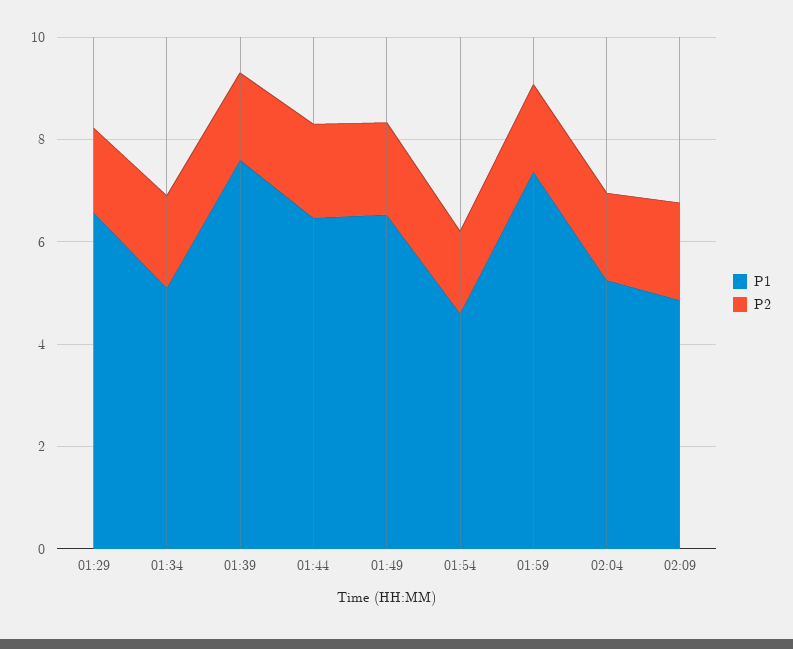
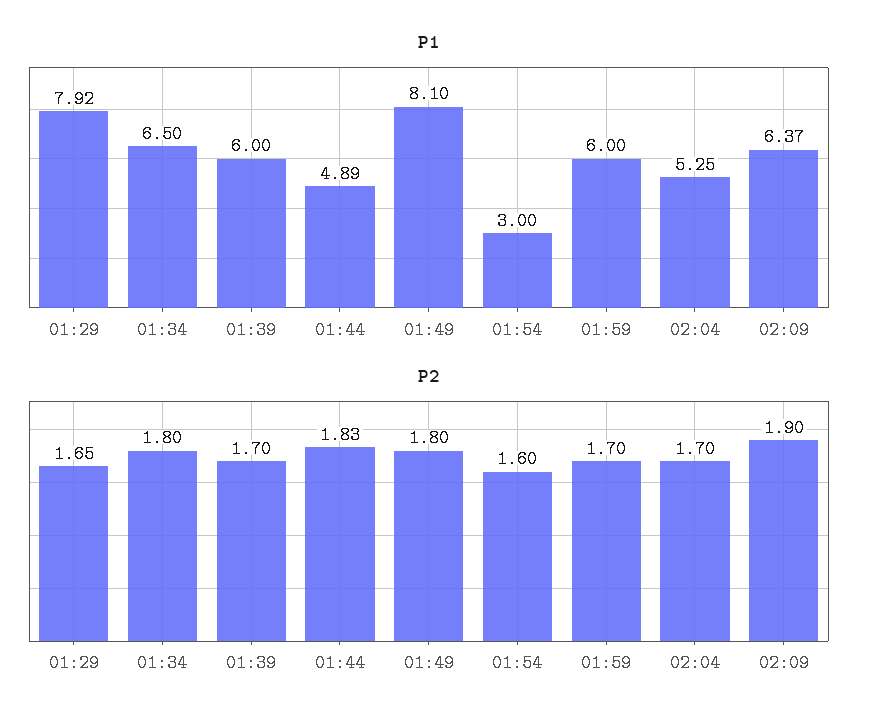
  {
    "P1": {
-     "01:29": 6.5,
+     "01:29": 7.92,
-     "01:34": 5,
+     "01:34": 6.5,
-     "01:39": 7.5,
+     "01:39": 6,
-     "01:44": 6.5,
+     "01:44": 4.89,
-     "01:49": 6.5,
+     "01:49": 8.1,
-     "01:54": 4.5,
+     "01:54": 3,
-     "01:59": 7.5,
+     "01:59": 6,
      "02:04": 5.25,
-     "02:09": 5
+     "02:09": 6.37
    },
    "P2": {
      "01:29": 1.65,
      "01:34": 1.8,
      "01:39": 1.7,
      "01:44": 1.83,
      "01:49": 1.8,
      "01:54": 1.6,
      "01:59": 1.7,
      "02:04": 1.7,
      "02:09": 1.9
    }
  }

